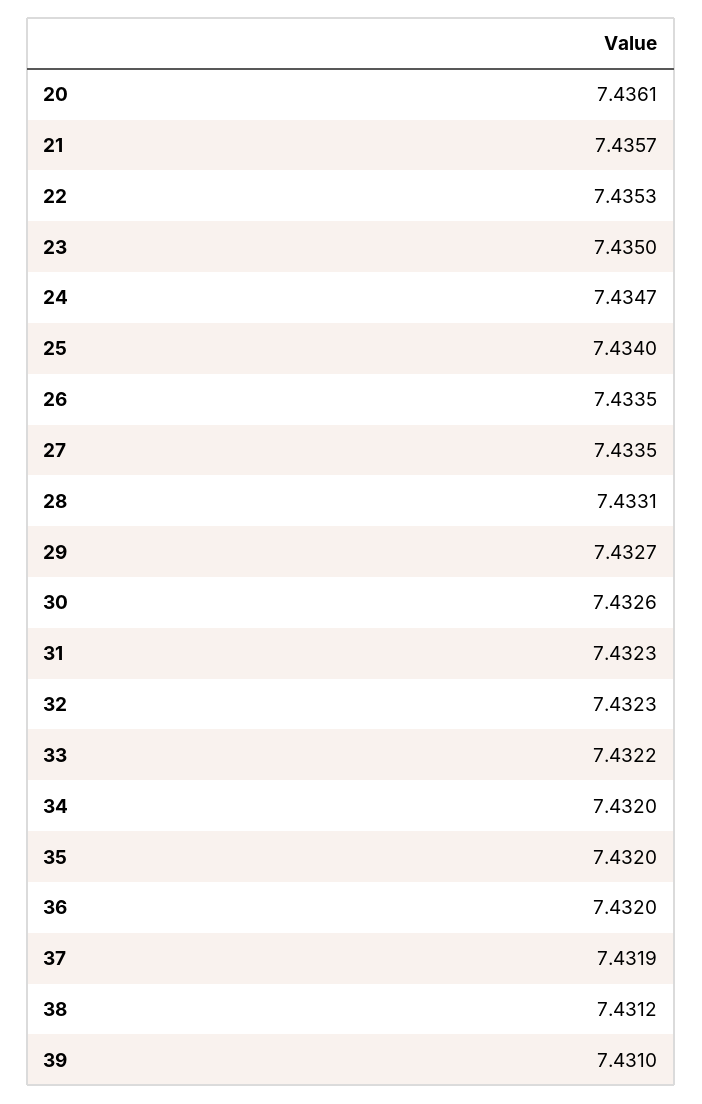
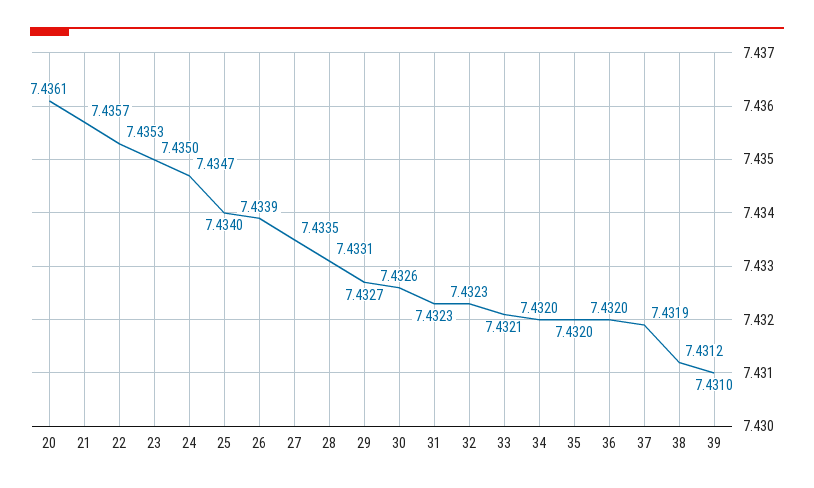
  {
    "20": 7.4361,
    "21": 7.4357,
    "22": 7.4353,
    "23": 7.435,
    "24": 7.4347,
    "25": 7.434,
-   "26": 7.4335,
+   "26": 7.4339,
    "27": 7.4335,
    "28": 7.4331,
    "29": 7.4327,
    "30": 7.4326,
    "31": 7.4323,
    "32": 7.4323,
-   "33": 7.4322,
+   "33": 7.4321,
    "34": 7.432,
    "35": 7.432,
    "36": 7.432,
    "37": 7.4319,
    "38": 7.4312,
    "39": 7.431
  }

